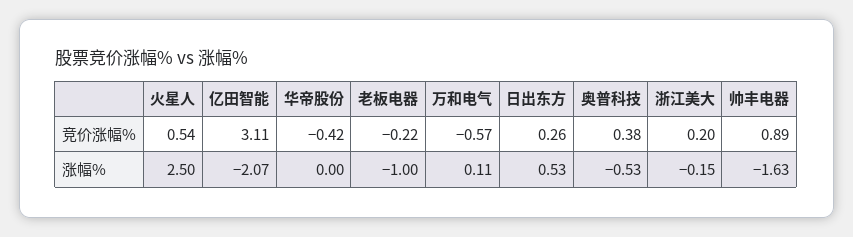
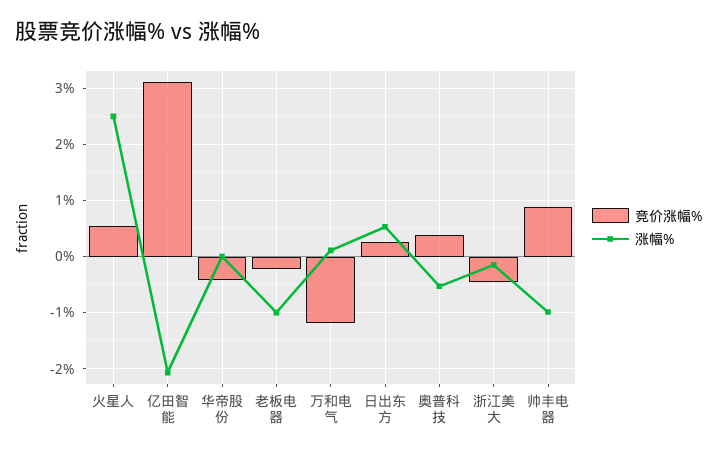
  {
    "竞价涨幅%": {
      "火星人": 0.54,
      "亿田智能": 3.11,
      "华帝股份": -0.42,
      "老板电器": -0.22,
-     "万和电气": -0.57,
+     "万和电气": -1.2,
      "日出东方": 0.26,
      "奥普科技": 0.38,
-     "浙江美大": 0.2,
+     "浙江美大": -0.4,
      "帅丰电器": 0.89
    },
    "涨幅%": {
      "火星人": 2.5,
      "亿田智能": -2.07,
      "华帝股份": 0,
      "老板电器": -1,
      "万和电气": 0.11,
      "日出东方": 0.53,
      "奥普科技": -0.53,
      "浙江美大": -0.15,
-     "帅丰电器": -1.63
+     "帅丰电器": -1
    }
  }

